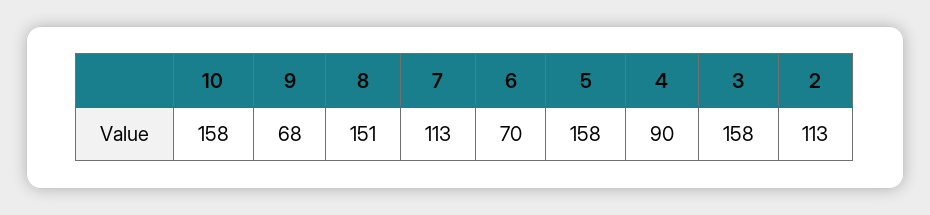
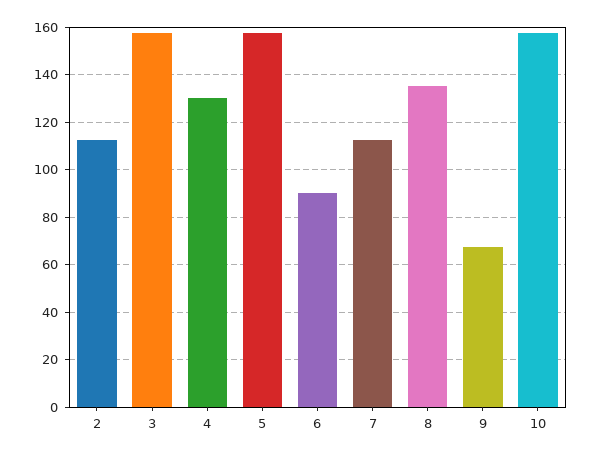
  {
    "10": 158,
    "9": 68,
-   "8": 151,
+   "8": 135,
    "7": 113,
-   "6": 70,
+   "6": 90,
    "5": 158,
-   "4": 90,
+   "4": 130,
    "3": 158,
    "2": 113
  }

